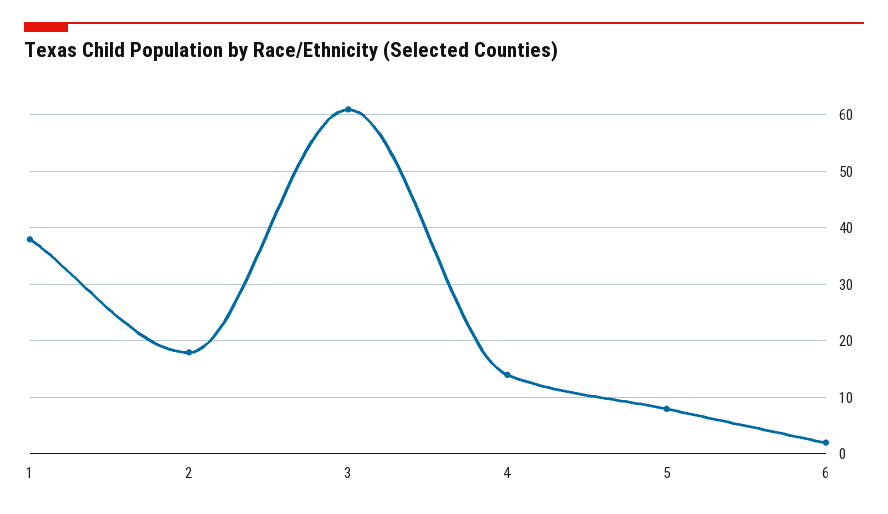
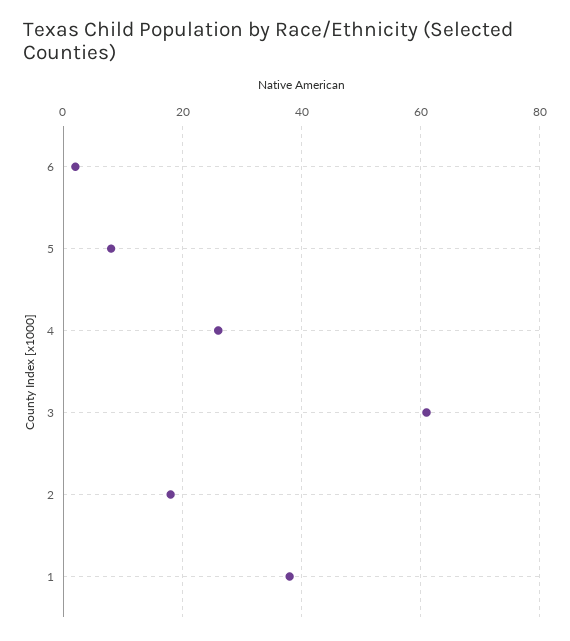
  {
    "1": 40,
    "2": 20,
    "3": 60,
-   "4": 15,
+   "4": 25,
    "5": 10,
    "6": 0
  }

